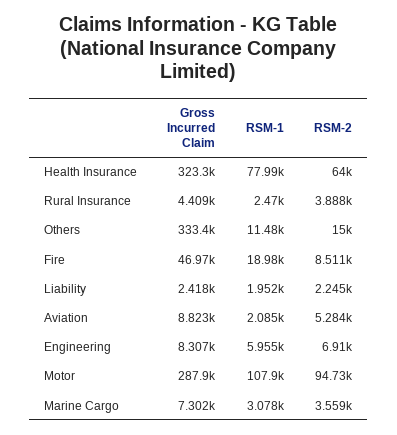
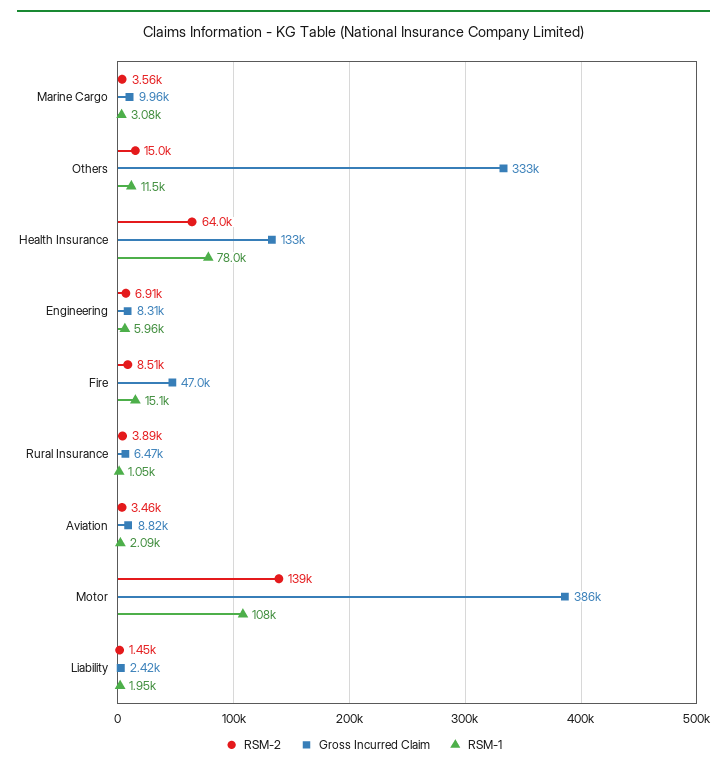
  {
    "Gross Incurred Claim": {
-     "Health Insurance": 323300,
+     "Health Insurance": 133000,
-     "Rural Insurance": 4409,
+     "Rural Insurance": 6470,
      "Others": 333400,
      "Fire": 46970,
      "Liability": 2418,
      "Aviation": 8823,
      "Engineering": 8307,
-     "Motor": 287900,
+     "Motor": 386000,
-     "Marine Cargo": 7302
+     "Marine Cargo": 9960
    },
    "RSM-1": {
      "Health Insurance": 77990,
-     "Rural Insurance": 2470,
+     "Rural Insurance": 1050,
      "Others": 11480,
-     "Fire": 18980,
+     "Fire": 15100,
      "Liability": 1952,
      "Aviation": 2085,
      "Engineering": 5955,
      "Motor": 107900,
      "Marine Cargo": 3078
    },
    "RSM-2": {
      "Health Insurance": 64000,
      "Rural Insurance": 3888,
      "Others": 15000,
      "Fire": 8511,
-     "Liability": 2245,
+     "Liability": 1450,
-     "Aviation": 5284,
+     "Aviation": 3460,
      "Engineering": 6910,
-     "Motor": 94730,
+     "Motor": 139000,
      "Marine Cargo": 3559
    }
  }

